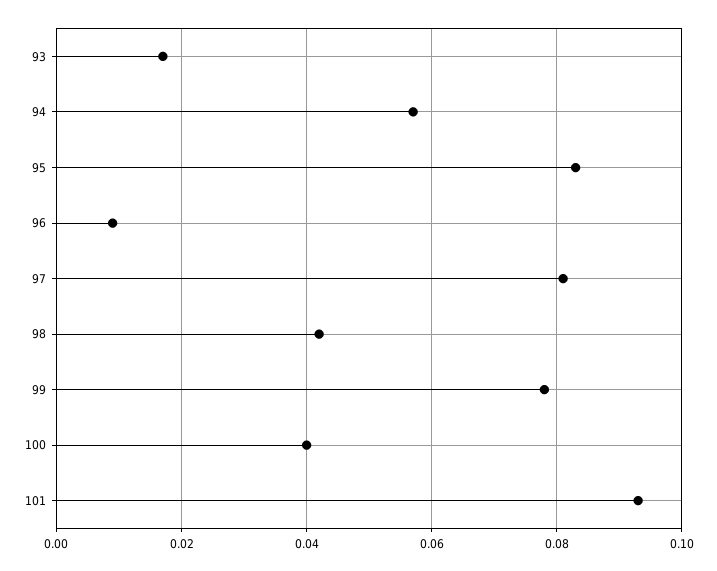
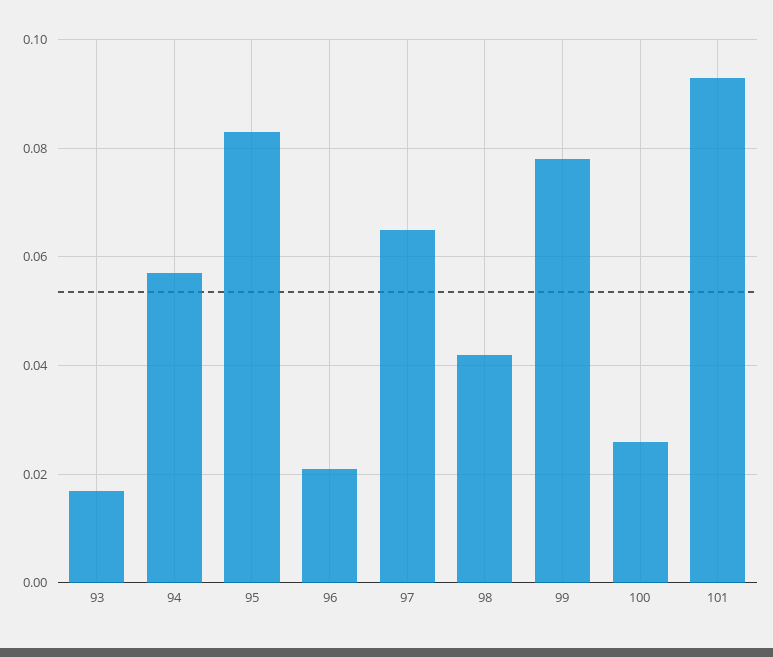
  {
    "93": 0.015,
    "94": 0.055,
    "95": 0.085,
-   "96": 0.01,
+   "96": 0.02,
-   "97": 0.08,
+   "97": 0.065,
    "98": 0.04,
    "99": 0.08,
-   "100": 0.04,
+   "100": 0.025,
    "101": 0.095
  }

